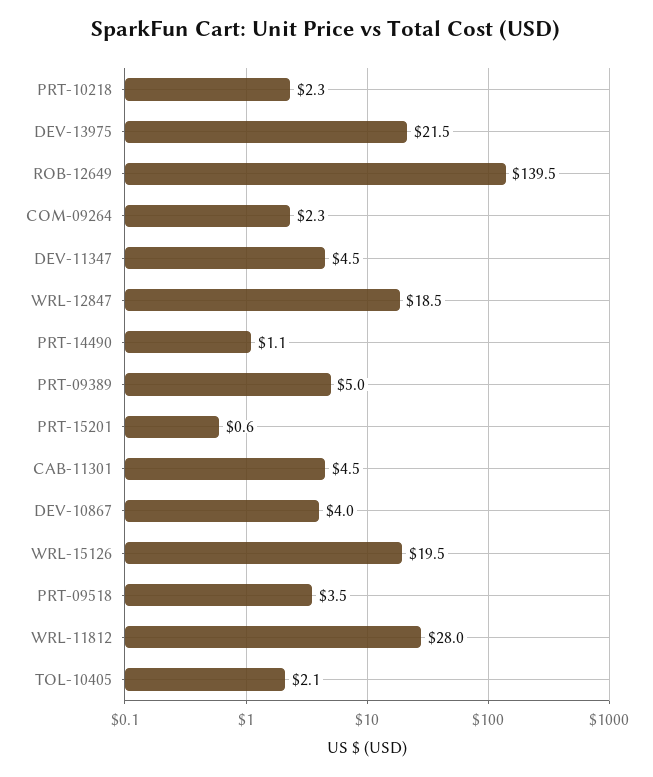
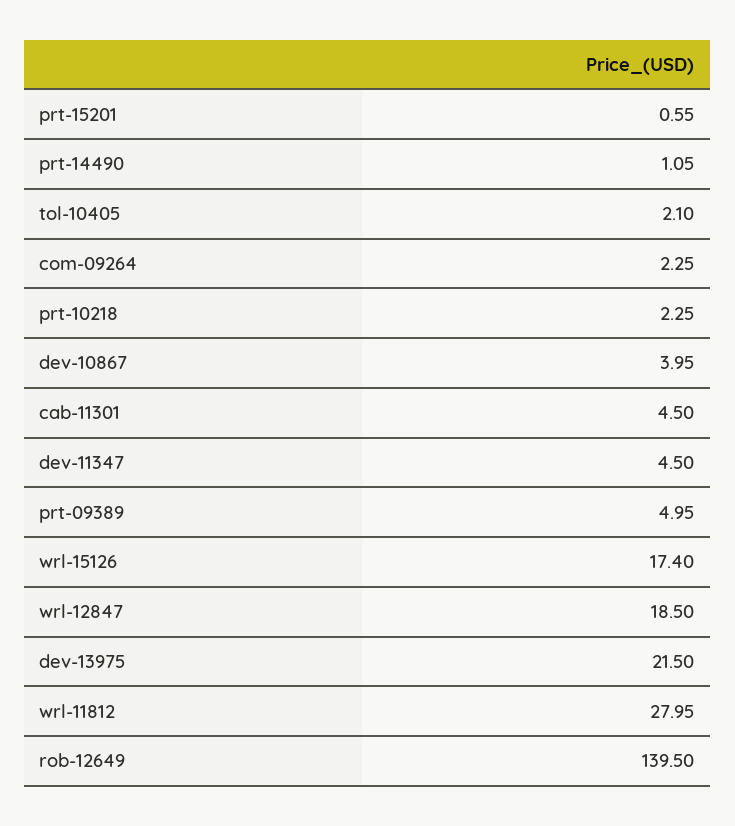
  {
    "PRT-10218": 2.25,
    "DEV-13975": 21.5,
    "ROB-12649": 139.5,
    "COM-09264": 2.25,
    "DEV-11347": 4.5,
    "WRL-12847": 18.5,
    "PRT-14490": 1.05,
    "PRT-09389": 4.95,
    "PRT-15201": 0.55,
    "CAB-11301": 4.5,
    "DEV-10867": 3.95,
-   "WRL-15126": 19.5,
+   "WRL-15126": 17.4,
-   "PRT-09518": 3.5,
    "WRL-11812": 27.95,
    "TOL-10405": 2.1
  }

